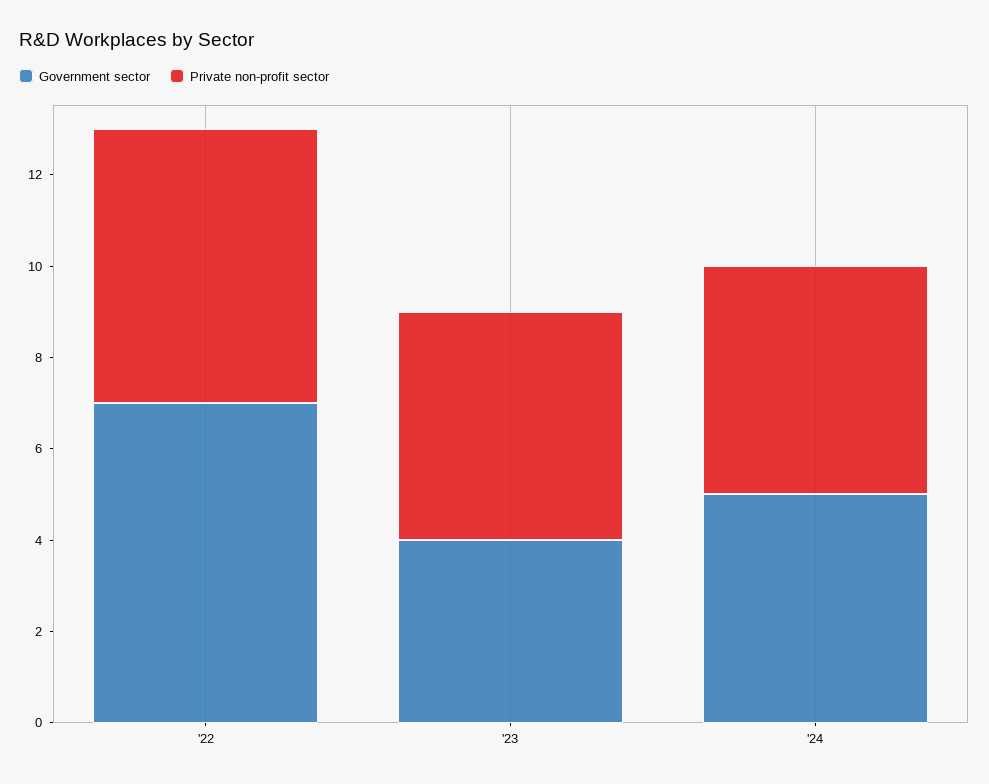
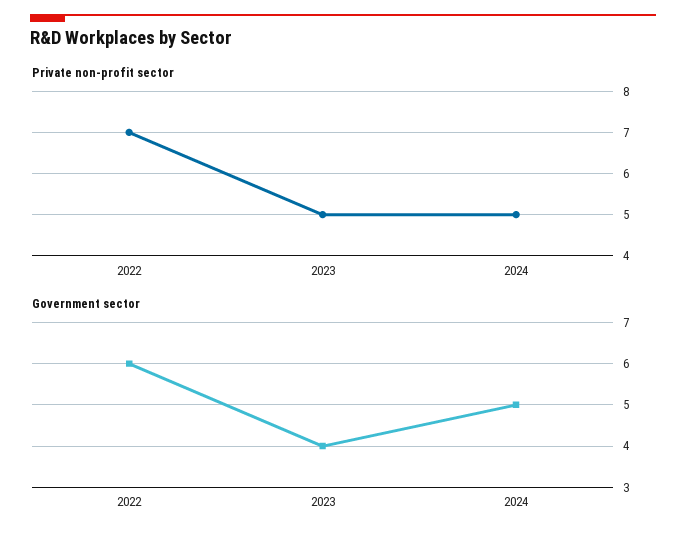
  {
    "Government sector": {
-     "'22": 7,
+     "'22": 6,
      "'23": 4,
      "'24": 5
    },
    "Private non-profit sector": {
-     "'22": 6,
+     "'22": 7,
      "'23": 5,
      "'24": 5
    }
  }

